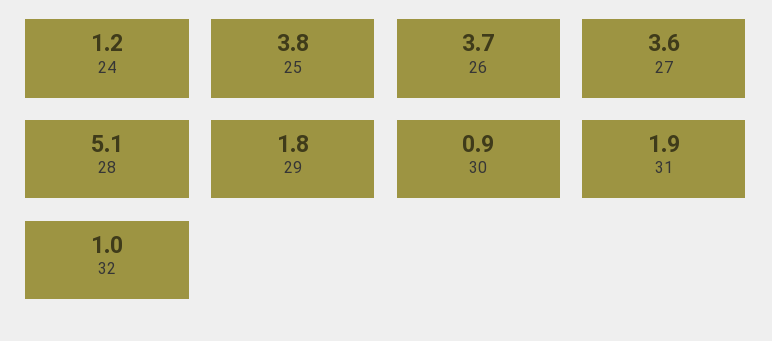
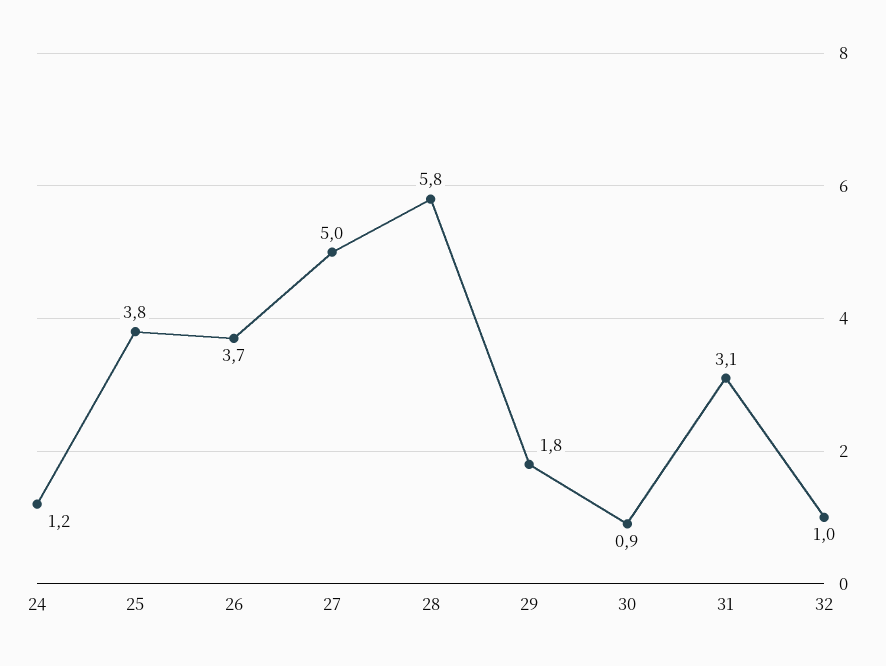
  {
    "24": 1.2,
    "25": 3.8,
    "26": 3.7,
-   "27": 3.6,
+   "27": 5,
-   "28": 5.1,
+   "28": 5.8,
    "29": 1.8,
    "30": 0.9,
-   "31": 1.9,
+   "31": 3.1,
    "32": 1
  }

